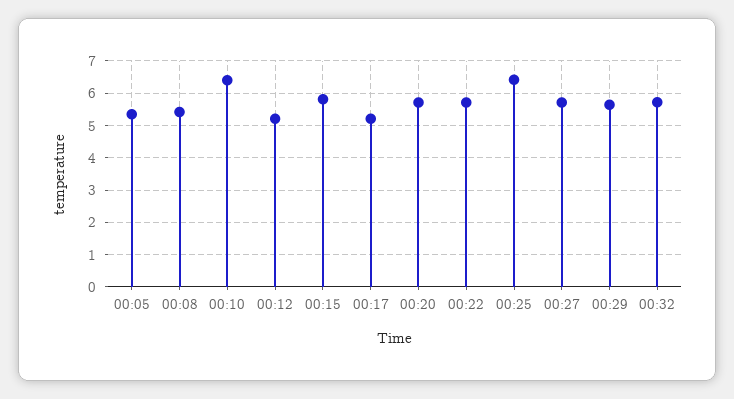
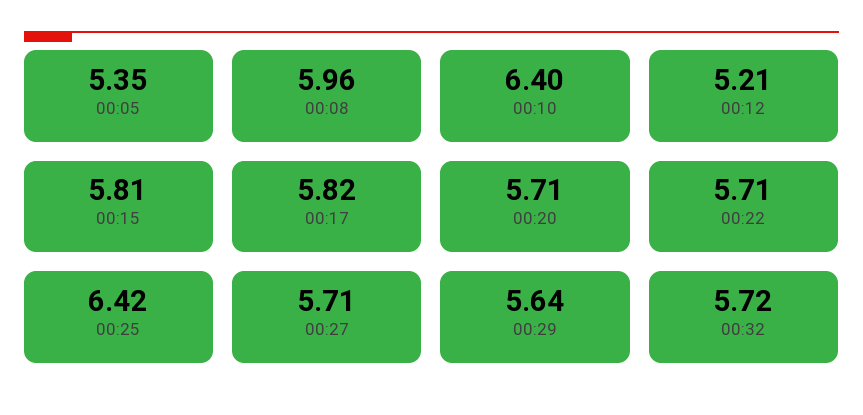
  {
    "00:05": 5.35,
-   "00:08": 5.4,
+   "00:08": 5.96,
    "00:10": 6.4,
    "00:12": 5.21,
    "00:15": 5.81,
-   "00:17": 5.2,
+   "00:17": 5.82,
    "00:20": 5.71,
    "00:22": 5.71,
    "00:25": 6.42,
    "00:27": 5.71,
    "00:29": 5.64,
    "00:32": 5.72
  }

